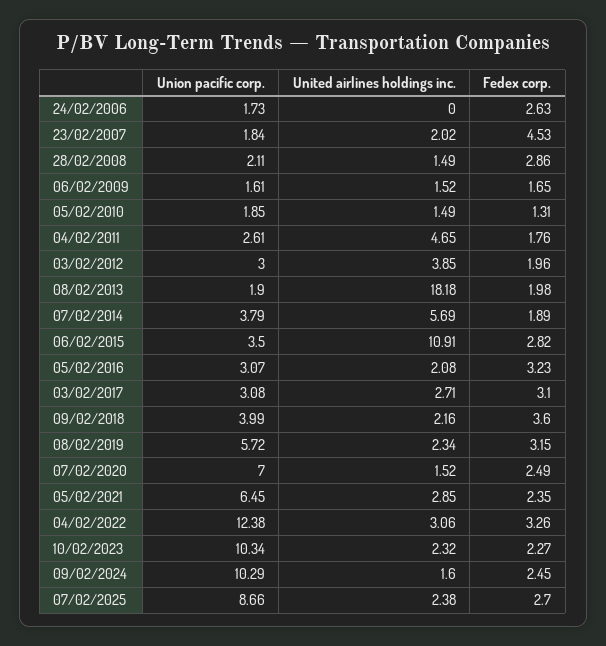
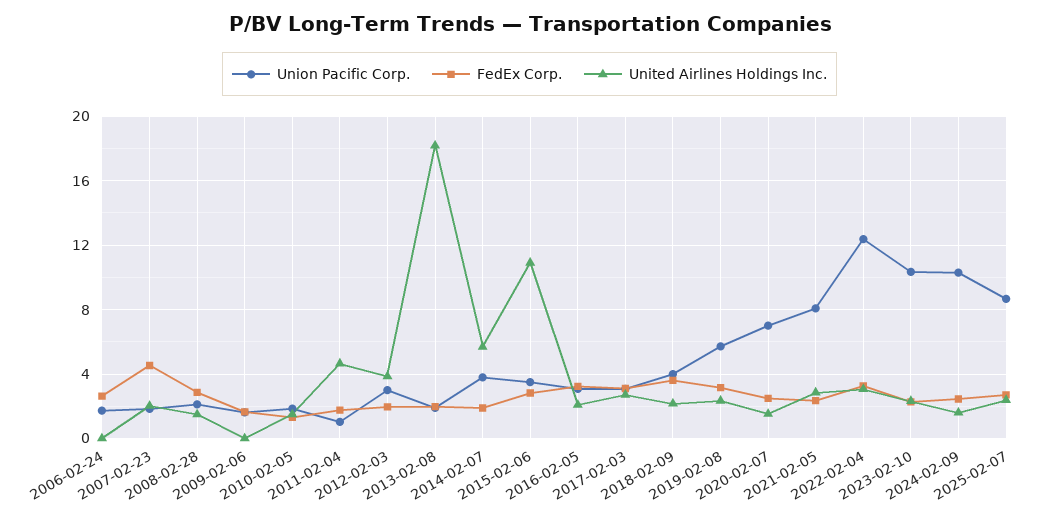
  {
    "Union pacific corp.": {
      "24/02/2006": 1.73,
      "23/02/2007": 1.84,
      "28/02/2008": 2.11,
      "06/02/2009": 1.61,
      "05/02/2010": 1.85,
-     "04/02/2011": 2.61,
+     "04/02/2011": 1,
      "03/02/2012": 3,
      "08/02/2013": 1.9,
      "07/02/2014": 3.79,
      "06/02/2015": 3.5,
      "05/02/2016": 3.07,
      "03/02/2017": 3.08,
      "09/02/2018": 3.99,
      "08/02/2019": 5.72,
      "07/02/2020": 7,
-     "05/02/2021": 6.45,
+     "05/02/2021": 8,
      "04/02/2022": 12.38,
      "10/02/2023": 10.34,
      "09/02/2024": 10.29,
      "07/02/2025": 8.66
    },
    "United airlines holdings inc.": {
      "24/02/2006": 0,
      "23/02/2007": 2.02,
      "28/02/2008": 1.49,
-     "06/02/2009": 1.52,
+     "06/02/2009": 0,
      "05/02/2010": 1.49,
      "04/02/2011": 4.65,
      "03/02/2012": 3.85,
      "08/02/2013": 18.18,
      "07/02/2014": 5.69,
      "06/02/2015": 10.91,
      "05/02/2016": 2.08,
      "03/02/2017": 2.71,
      "09/02/2018": 2.16,
      "08/02/2019": 2.34,
      "07/02/2020": 1.52,
      "05/02/2021": 2.85,
      "04/02/2022": 3.06,
      "10/02/2023": 2.32,
      "09/02/2024": 1.6,
      "07/02/2025": 2.38
    },
    "Fedex corp.": {
      "24/02/2006": 2.63,
      "23/02/2007": 4.53,
      "28/02/2008": 2.86,
      "06/02/2009": 1.65,
      "05/02/2010": 1.31,
      "04/02/2011": 1.76,
      "03/02/2012": 1.96,
      "08/02/2013": 1.98,
      "07/02/2014": 1.89,
      "06/02/2015": 2.82,
      "05/02/2016": 3.23,
      "03/02/2017": 3.1,
      "09/02/2018": 3.6,
      "08/02/2019": 3.15,
      "07/02/2020": 2.49,
      "05/02/2021": 2.35,
      "04/02/2022": 3.26,
      "10/02/2023": 2.27,
      "09/02/2024": 2.45,
      "07/02/2025": 2.7
    }
  }

